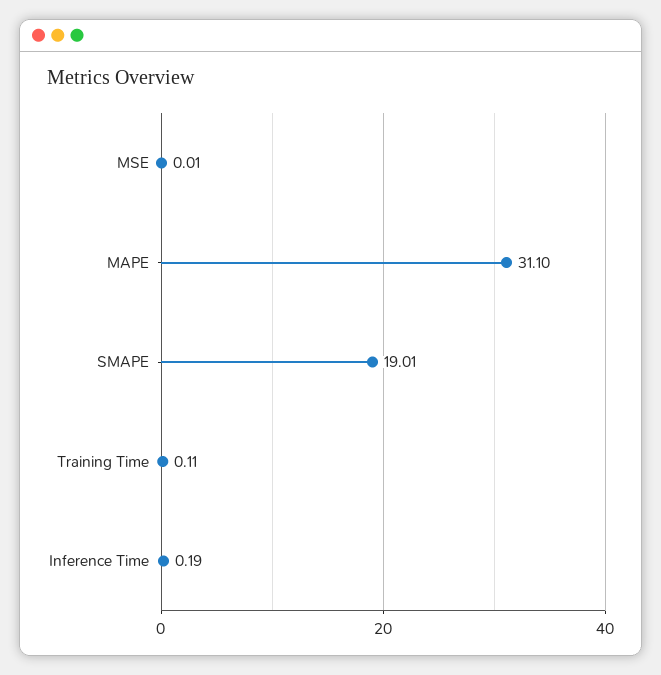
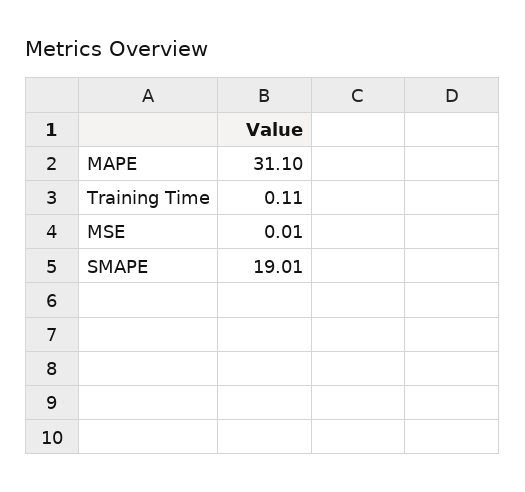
  {
    "MSE": 0.01,
    "MAPE": 31.1,
    "SMAPE": 19.01,
-   "Training Time": 0.11,
+   "Training Time": 0.11
-   "Inference Time": 0.19
  }

